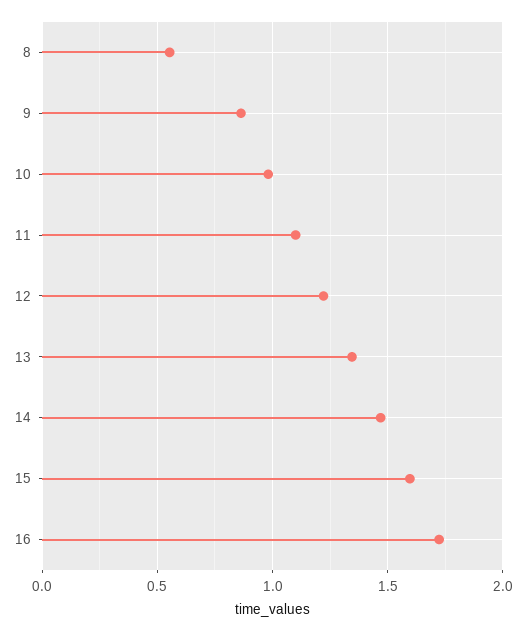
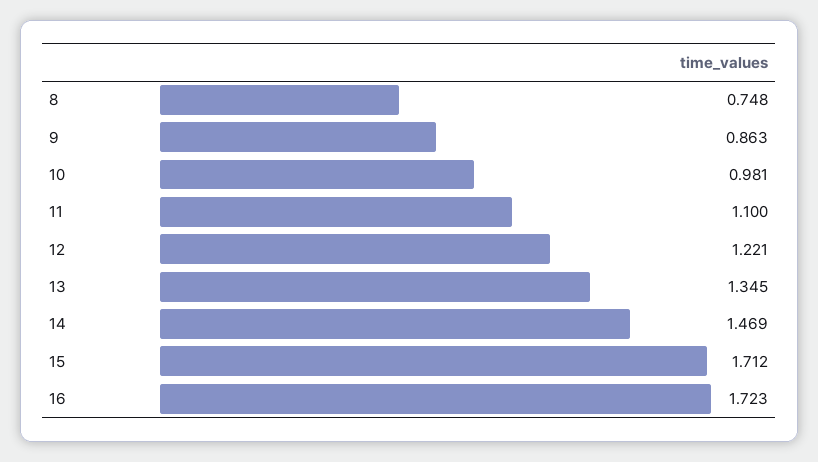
  {
-   "8": 0.55,
+   "8": 0.748,
    "9": 0.863,
    "10": 0.981,
    "11": 1.1,
    "12": 1.221,
    "13": 1.345,
    "14": 1.469,
-   "15": 1.6,
+   "15": 1.712,
    "16": 1.723
  }

